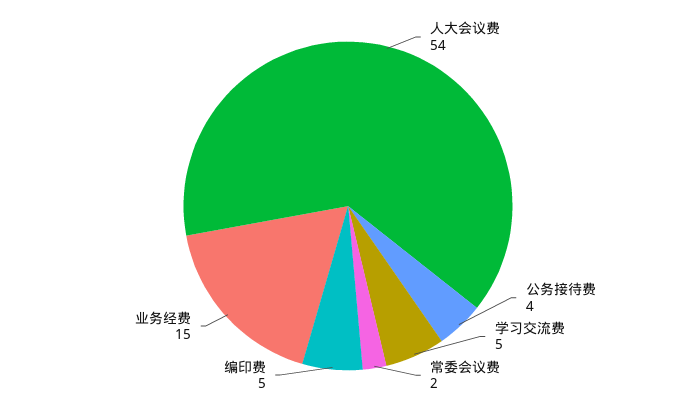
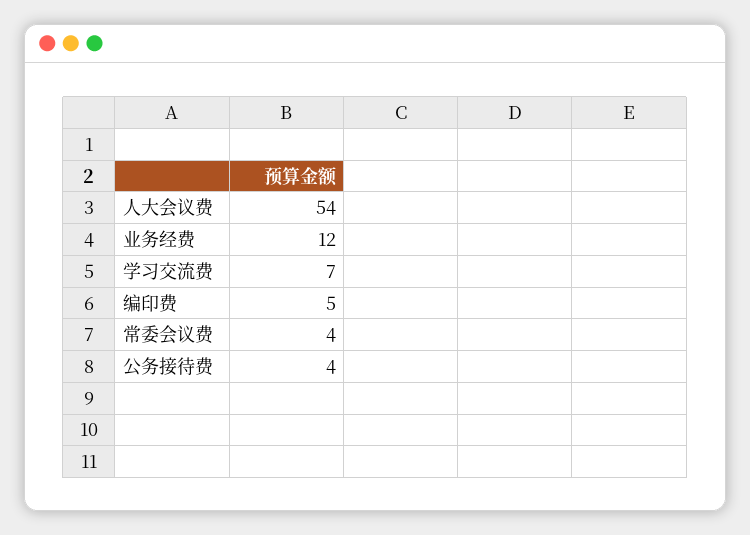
  {
    "人大会议费": 54,
    "公务接待费": 4,
-   "学习交流费": 5,
+   "学习交流费": 7,
-   "常委会议费": 2,
+   "常委会议费": 4,
    "编印费": 5,
-   "业务经费": 15
+   "业务经费": 12
  }

